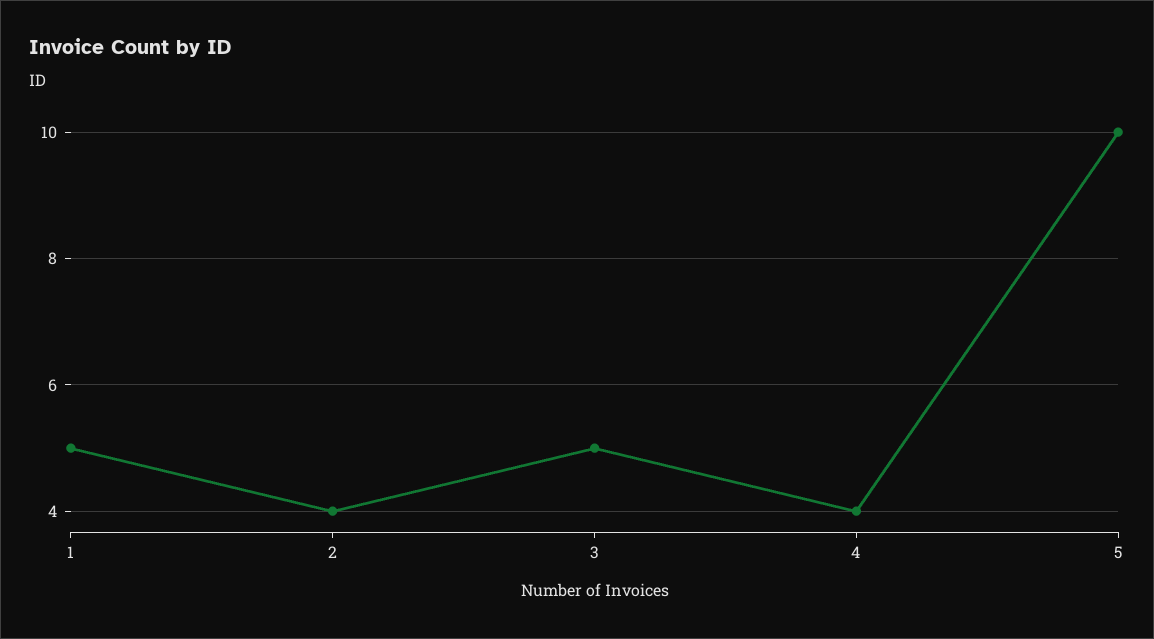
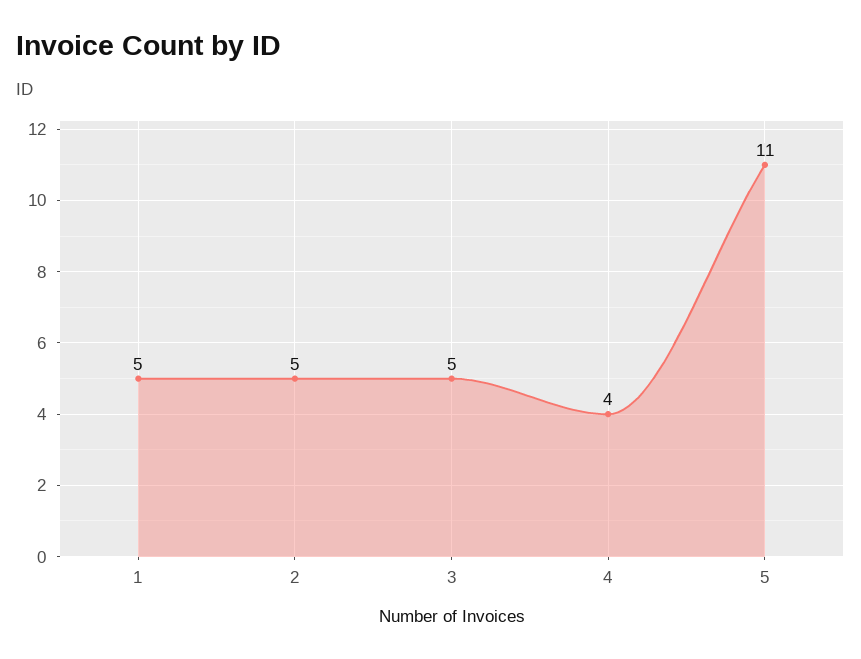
  {
    "1": 5,
-   "2": 4,
+   "2": 5,
    "3": 5,
    "4": 4,
-   "5": 10
+   "5": 11
  }

